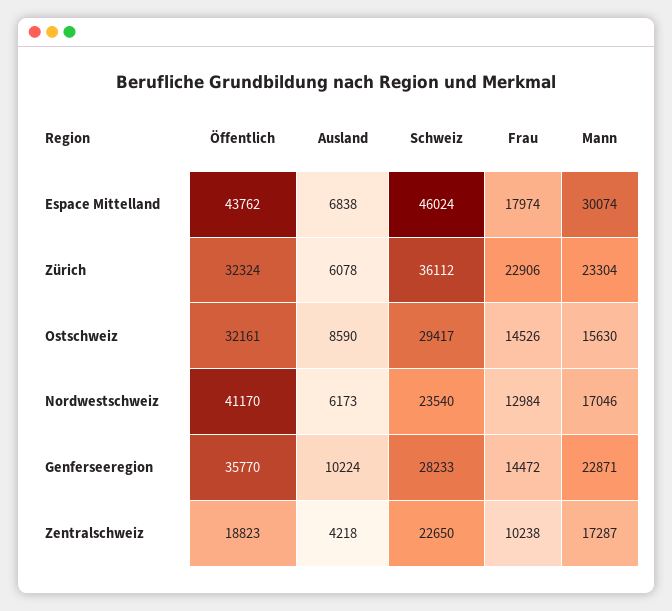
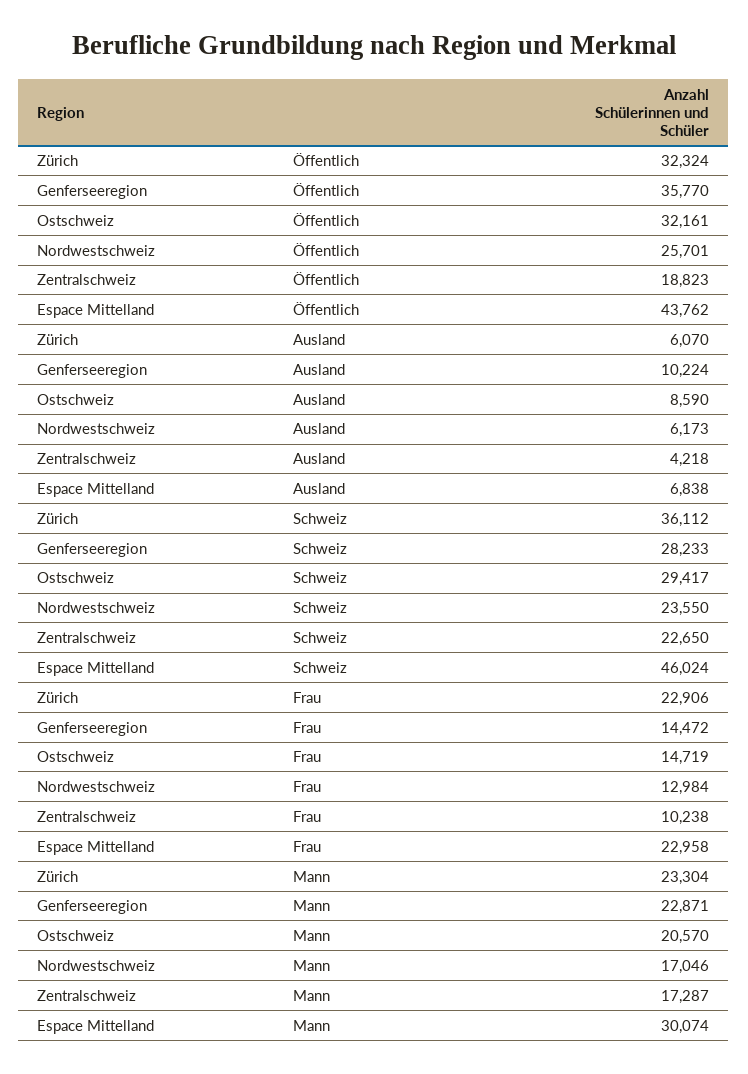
  {
    "Öffentlich": {
      "Espace Mittelland": 43762,
      "Zürich": 32324,
      "Ostschweiz": 32161,
-     "Nordwestschweiz": 41170,
+     "Nordwestschweiz": 25701,
      "Genferseeregion": 35770,
      "Zentralschweiz": 18823
    },
    "Ausland": {
      "Espace Mittelland": 6838,
-     "Zürich": 6078,
+     "Zürich": 6070,
      "Ostschweiz": 8590,
      "Nordwestschweiz": 6173,
      "Genferseeregion": 10224,
      "Zentralschweiz": 4218
    },
    "Schweiz": {
      "Espace Mittelland": 46024,
      "Zürich": 36112,
      "Ostschweiz": 29417,
-     "Nordwestschweiz": 23540,
+     "Nordwestschweiz": 23550,
      "Genferseeregion": 28233,
      "Zentralschweiz": 22650
    },
    "Frau": {
-     "Espace Mittelland": 17974,
+     "Espace Mittelland": 22958,
      "Zürich": 22906,
-     "Ostschweiz": 14526,
+     "Ostschweiz": 14719,
      "Nordwestschweiz": 12984,
      "Genferseeregion": 14472,
      "Zentralschweiz": 10238
    },
    "Mann": {
      "Espace Mittelland": 30074,
      "Zürich": 23304,
-     "Ostschweiz": 15630,
+     "Ostschweiz": 20570,
      "Nordwestschweiz": 17046,
      "Genferseeregion": 22871,
      "Zentralschweiz": 17287
    }
  }

